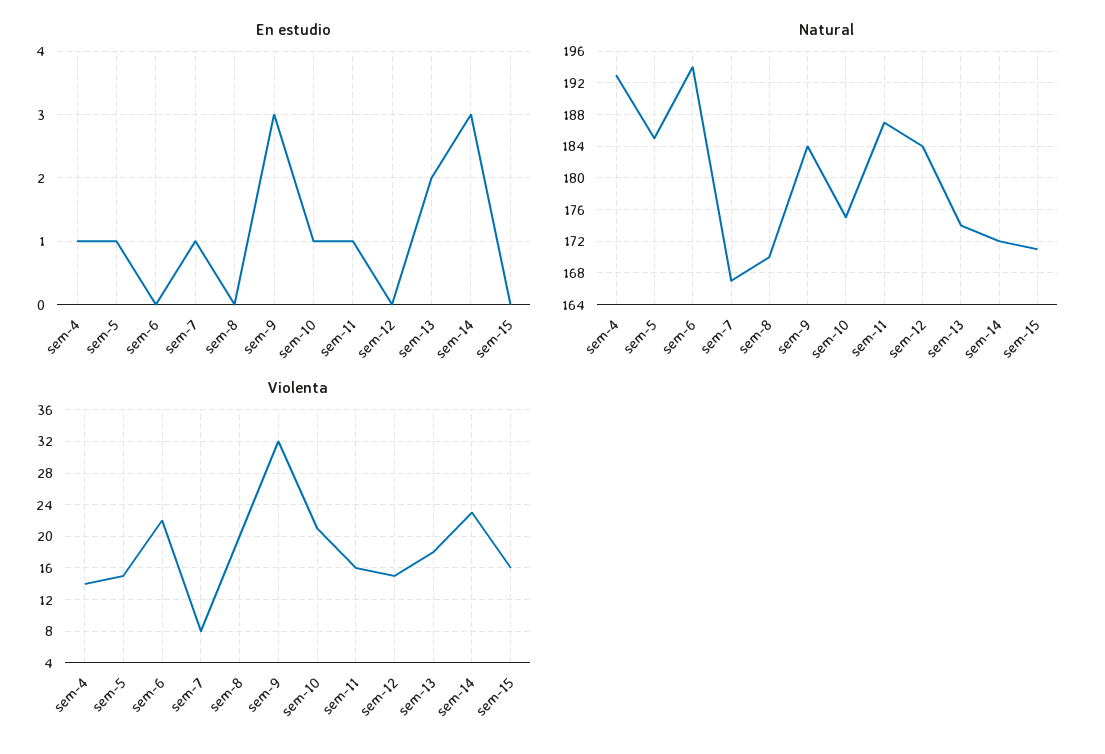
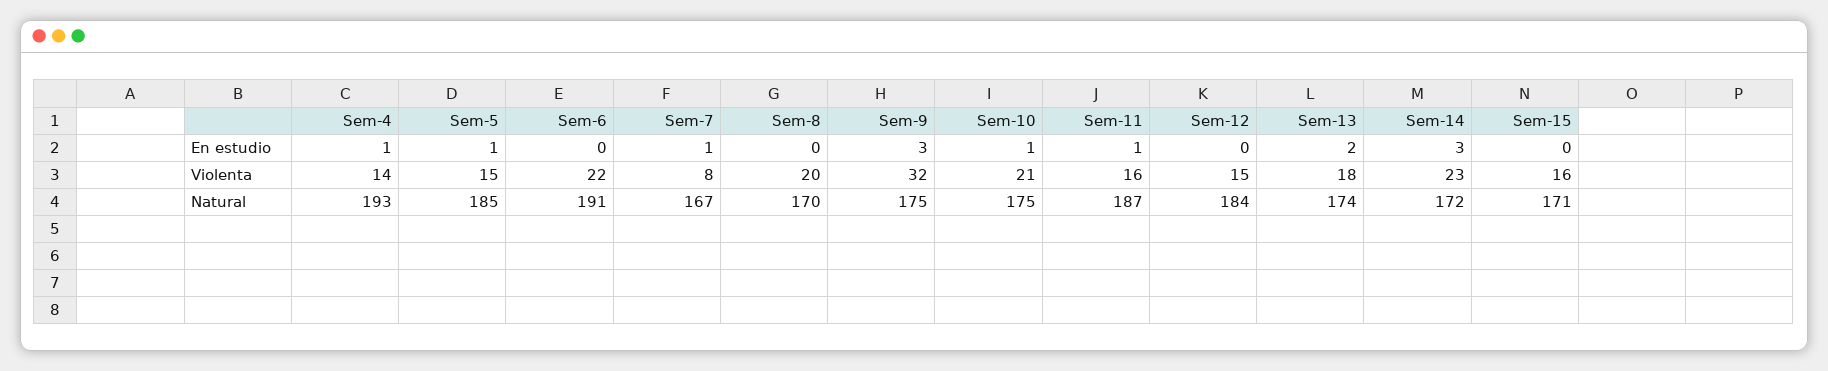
  {
    "En estudio": {
      "sem-4": 1,
      "sem-5": 1,
      "sem-6": 0,
      "sem-7": 1,
      "sem-8": 0,
      "sem-9": 3,
      "sem-10": 1,
      "sem-11": 1,
      "sem-12": 0,
      "sem-13": 2,
      "sem-14": 3,
      "sem-15": 0
    },
    "Natural": {
      "sem-4": 193,
      "sem-5": 185,
-     "sem-6": 194,
+     "sem-6": 191,
      "sem-7": 167,
      "sem-8": 170,
-     "sem-9": 184,
+     "sem-9": 175,
      "sem-10": 175,
      "sem-11": 187,
      "sem-12": 184,
      "sem-13": 174,
      "sem-14": 172,
      "sem-15": 171
    },
    "Violenta": {
      "sem-4": 14,
      "sem-5": 15,
      "sem-6": 22,
      "sem-7": 8,
      "sem-8": 20,
      "sem-9": 32,
      "sem-10": 21,
      "sem-11": 16,
      "sem-12": 15,
      "sem-13": 18,
      "sem-14": 23,
      "sem-15": 16
    }
  }

